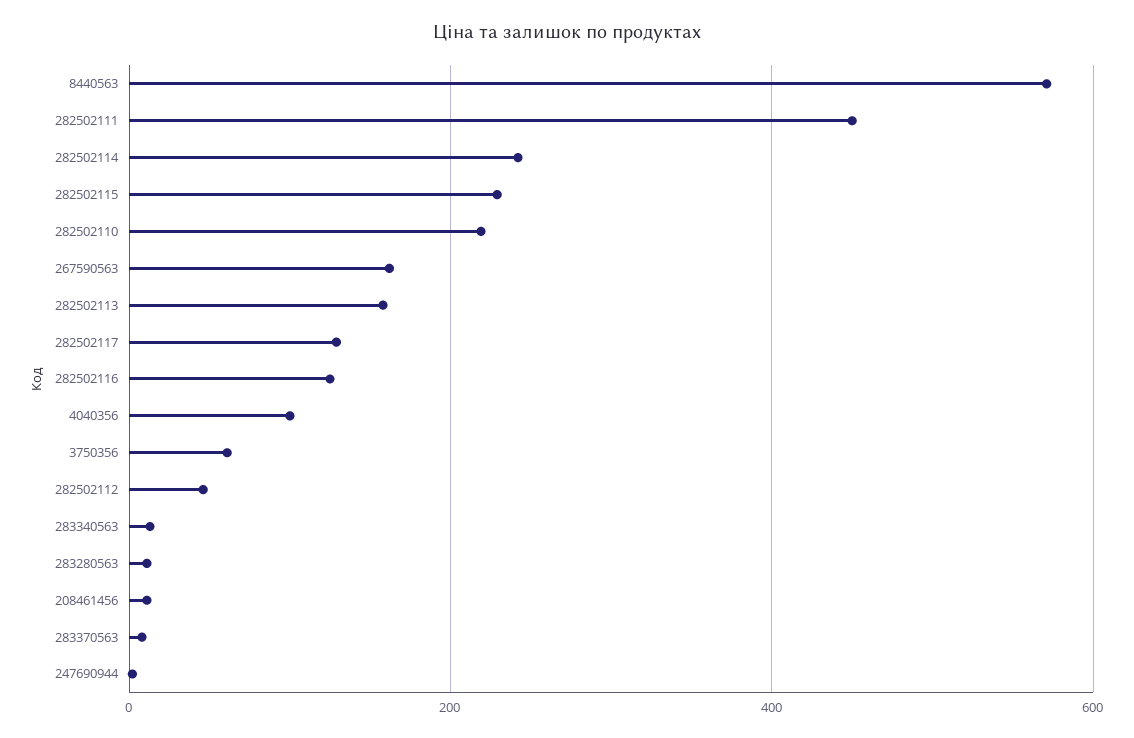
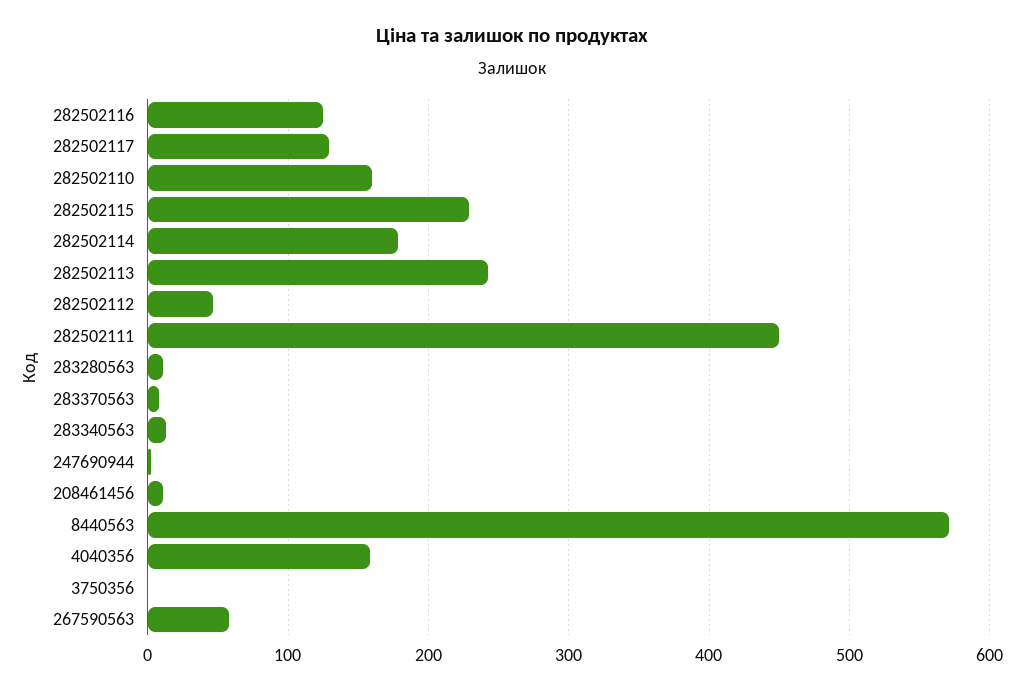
  {
    "8440563": 570,
    "282502111": 450,
-   "282502114": 240,
+   "282502114": 180,
    "282502115": 230,
-   "282502110": 220,
+   "282502110": 160,
-   "267590563": 160,
+   "267590563": 60,
-   "282502113": 160,
+   "282502113": 240,
    "282502117": 130,
    "282502116": 130,
-   "4040356": 100,
+   "4040356": 160,
-   "3750356": 60,
+   "3750356": 0,
    "282502112": 50,
    "283340563": 10,
    "283280563": 10,
    "208461456": 10,
    "283370563": 10,
    "247690944": 0
  }

